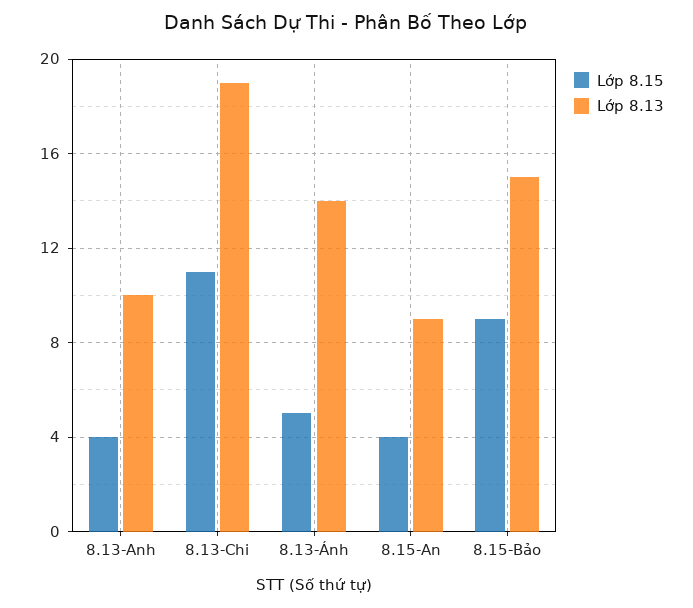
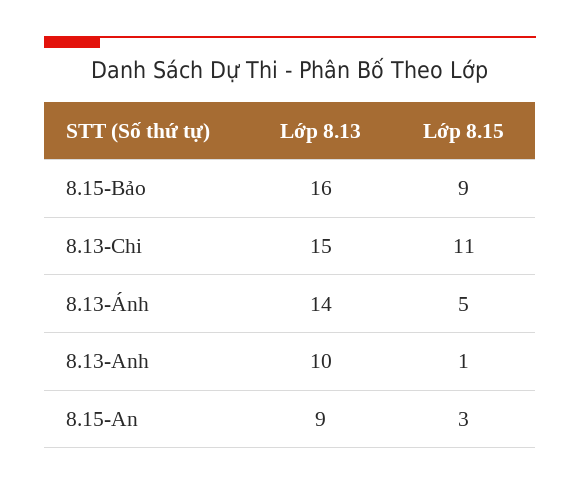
  {
    "Lớp 8.15": {
-     "8.13-Anh": 4,
+     "8.13-Anh": 1,
      "8.13-Chi": 11,
      "8.13-Ánh": 5,
-     "8.15-An": 4,
+     "8.15-An": 3,
      "8.15-Bảo": 9
    },
    "Lớp 8.13": {
      "8.13-Anh": 10,
-     "8.13-Chi": 19,
+     "8.13-Chi": 15,
      "8.13-Ánh": 14,
      "8.15-An": 9,
-     "8.15-Bảo": 15
+     "8.15-Bảo": 16
    }
  }

